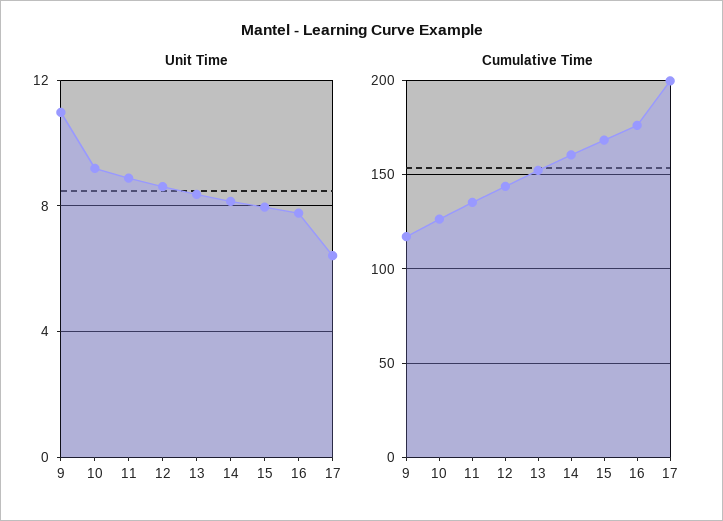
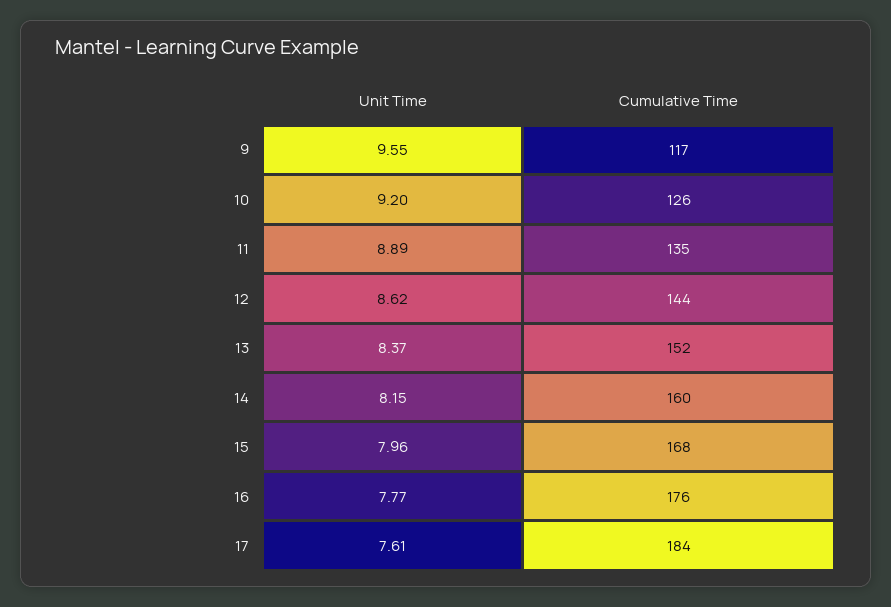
  {
    "Unit Time": {
-     "9": 11,
+     "9": 9.55,
      "10": 9.2,
      "11": 8.89,
      "12": 8.62,
      "13": 8.37,
      "14": 8.15,
      "15": 7.96,
      "16": 7.77,
-     "17": 6.5
+     "17": 7.61
    },
    "Cumulative Time": {
      "9": 117,
      "10": 126,
      "11": 135,
      "12": 144,
      "13": 152,
      "14": 160,
      "15": 168,
      "16": 176,
-     "17": 200
+     "17": 184
    }
  }

